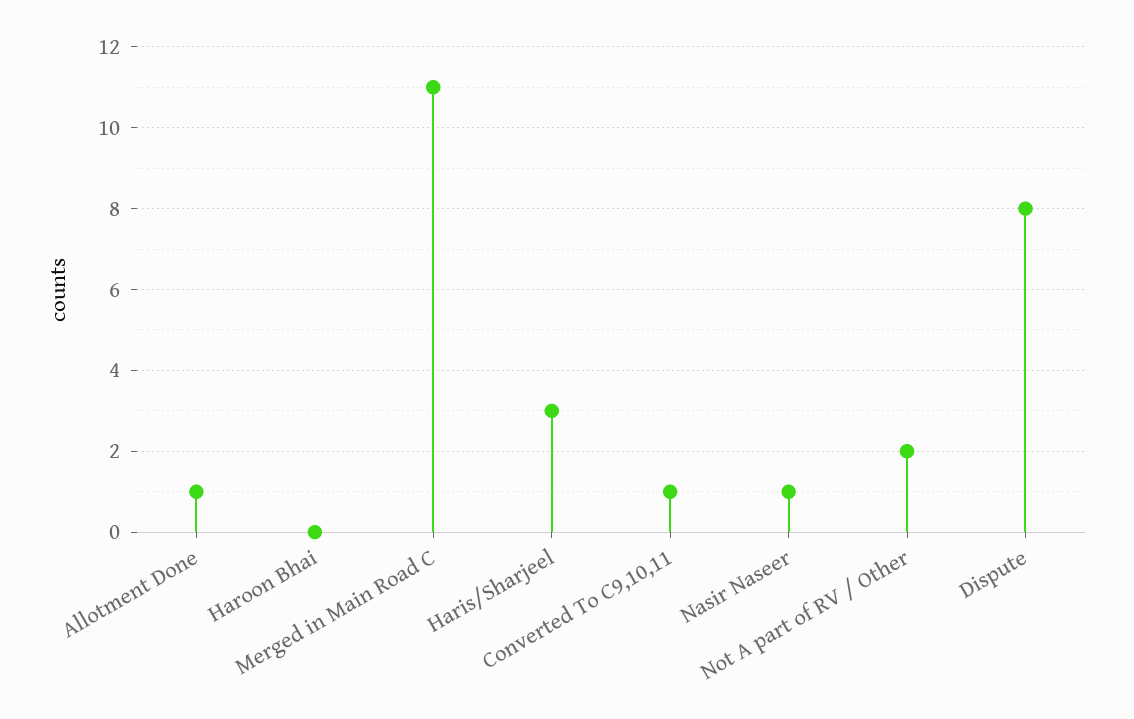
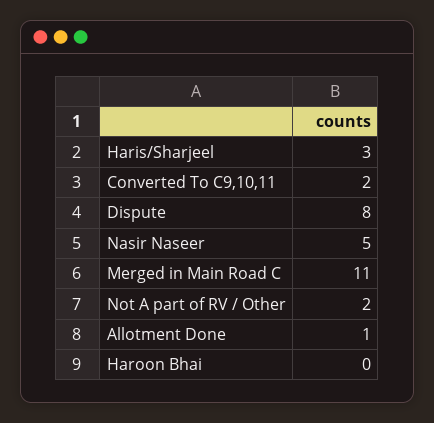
  {
    "Allotment Done": 1,
    "Haroon Bhai": 0,
    "Merged in Main Road C": 11,
    "Haris/Sharjeel": 3,
-   "Converted To C9,10,11": 1,
+   "Converted To C9,10,11": 2,
-   "Nasir Naseer": 1,
+   "Nasir Naseer": 5,
    "Not A part of RV / Other": 2,
    "Dispute": 8
  }

